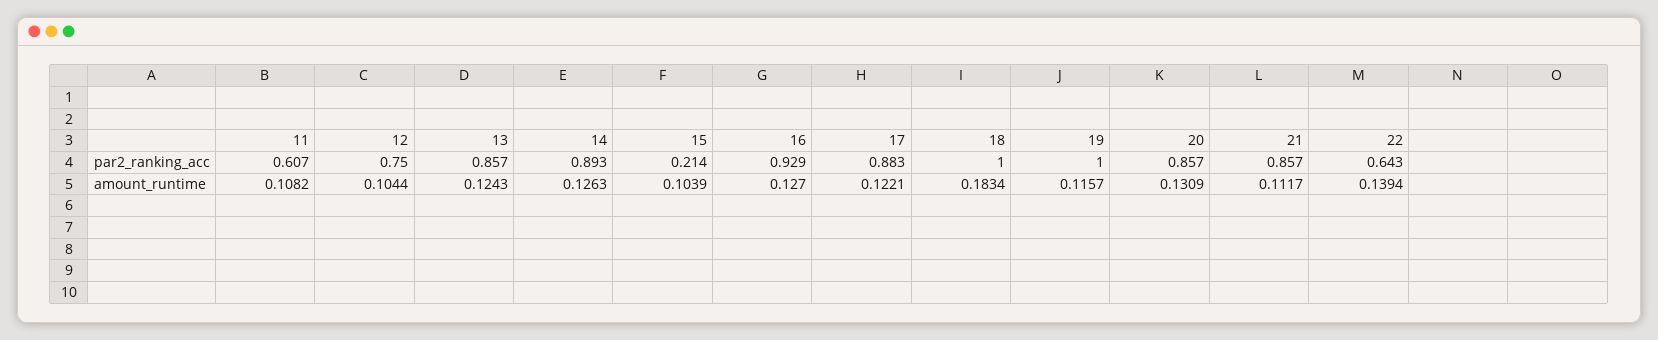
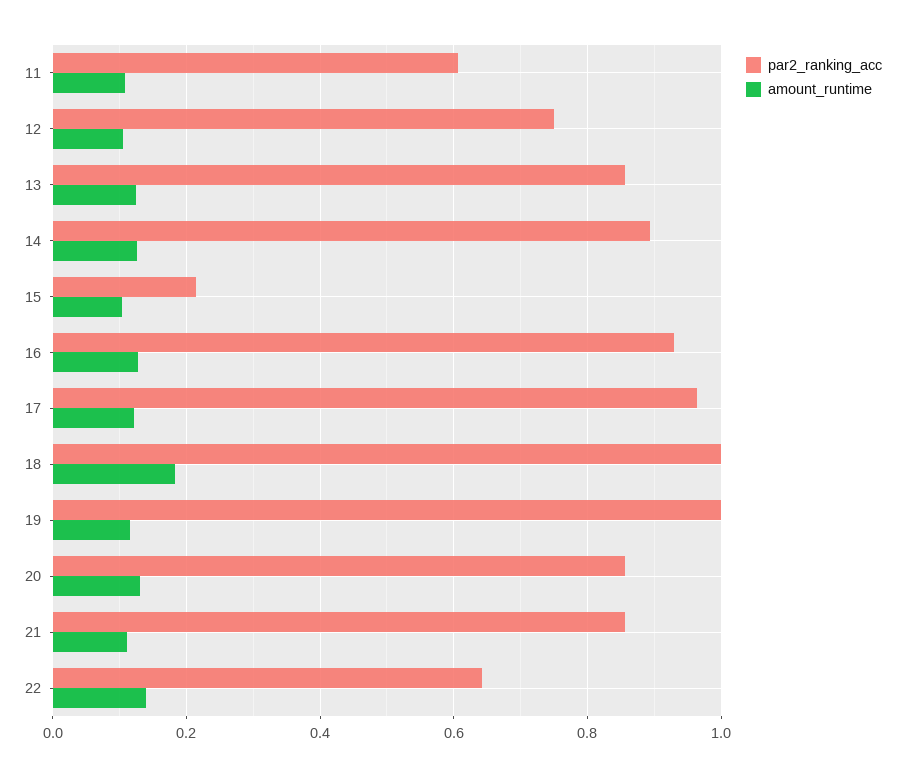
  {
    "par2_ranking_acc": {
      "11": 0.607,
      "12": 0.75,
      "13": 0.857,
      "14": 0.893,
      "15": 0.214,
      "16": 0.929,
-     "17": 0.883,
+     "17": 0.96,
      "18": 1,
      "19": 1,
      "20": 0.857,
      "21": 0.857,
      "22": 0.643
    },
    "amount_runtime": {
      "11": 0.1082,
      "12": 0.1044,
      "13": 0.1243,
      "14": 0.1263,
      "15": 0.1039,
      "16": 0.127,
      "17": 0.1221,
      "18": 0.1834,
      "19": 0.1157,
      "20": 0.1309,
      "21": 0.1117,
      "22": 0.1394
    }
  }

